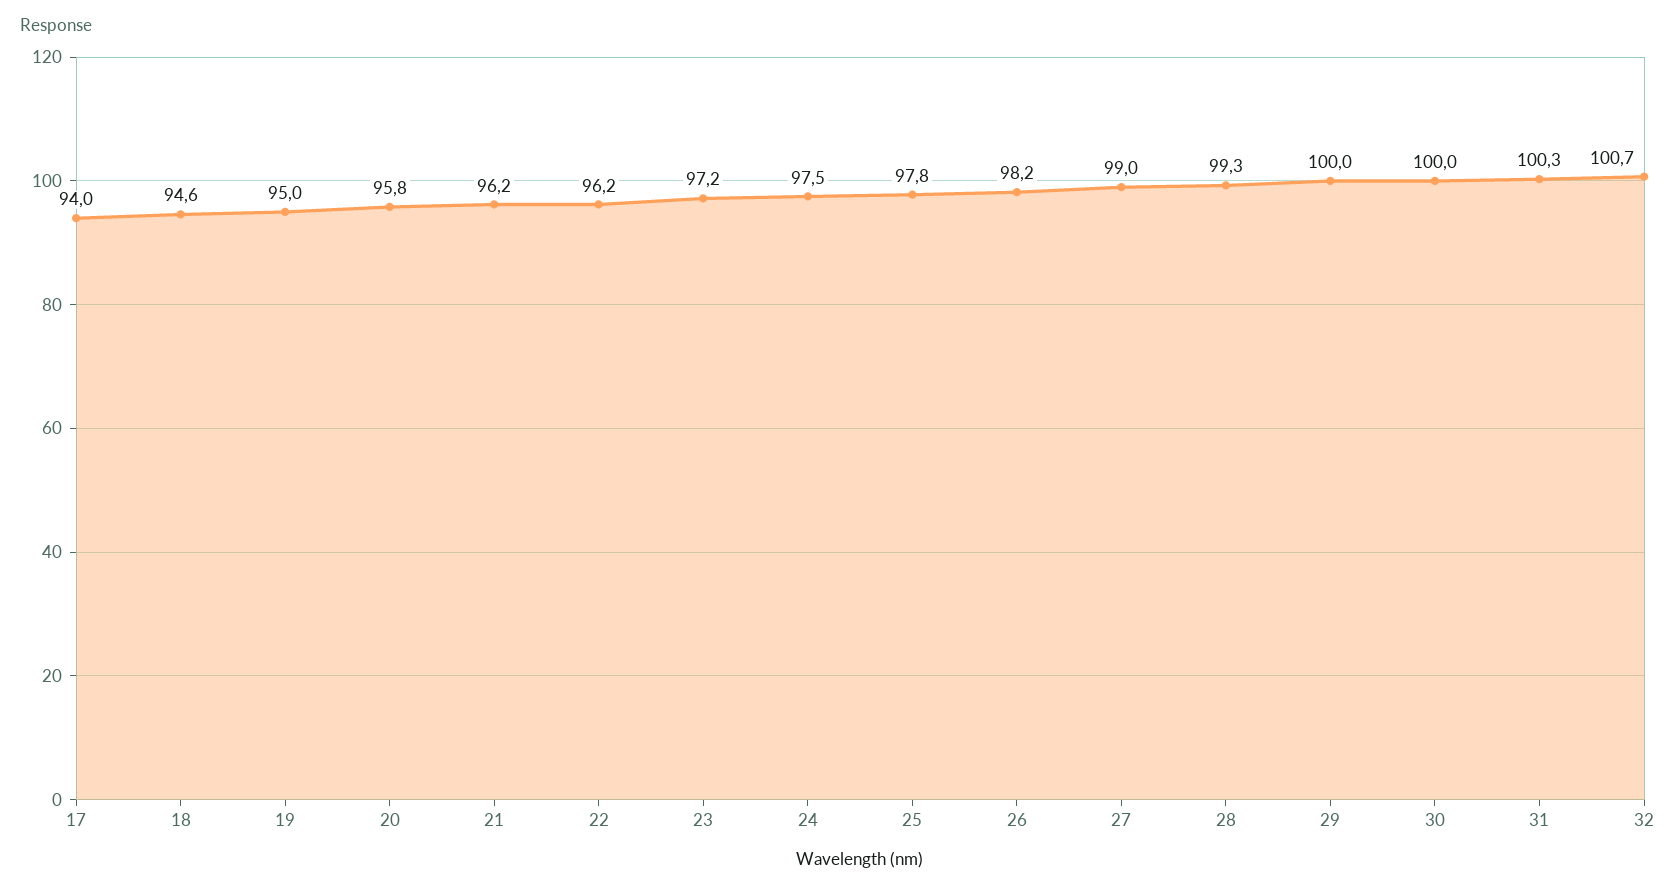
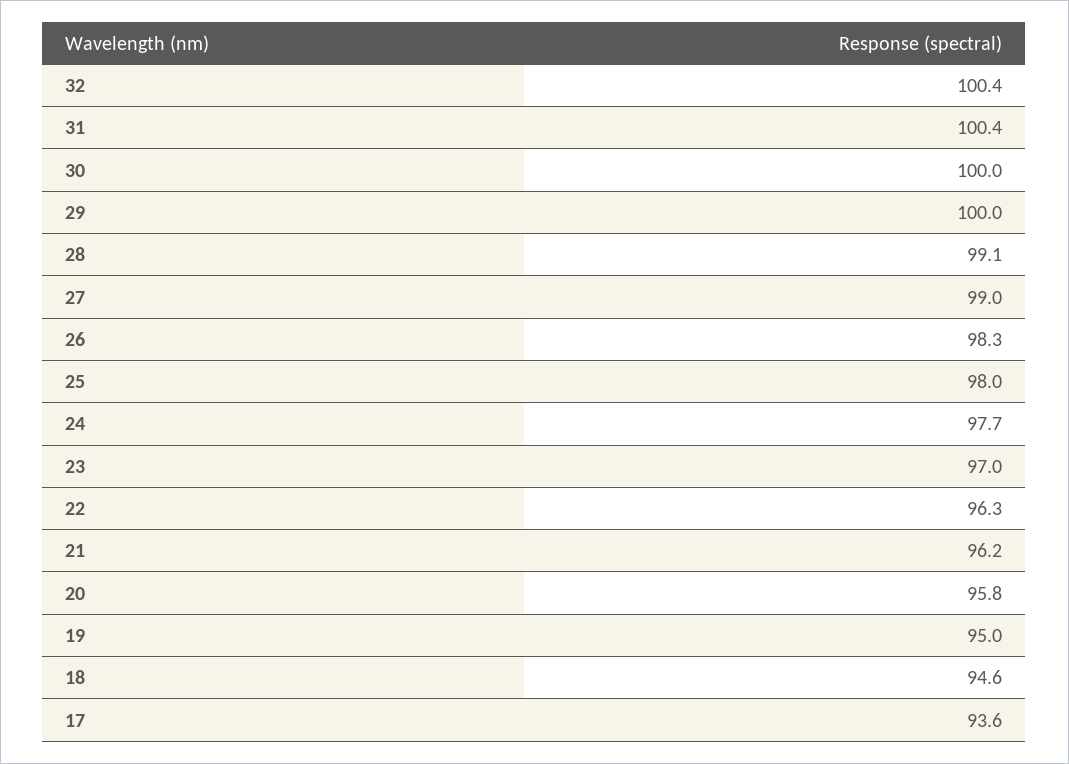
  {
-   "17": 94,
+   "17": 93.6,
    "18": 94.6,
    "19": 95,
    "20": 95.8,
    "21": 96.2,
-   "22": 96.2,
+   "22": 96.3,
-   "23": 97.2,
+   "23": 97,
-   "24": 97.5,
+   "24": 97.7,
-   "25": 97.8,
+   "25": 98,
-   "26": 98.2,
+   "26": 98.3,
    "27": 99,
-   "28": 99.3,
+   "28": 99.1,
    "29": 100,
    "30": 100,
-   "31": 100.3,
+   "31": 100.4,
-   "32": 100.7
+   "32": 100.4
  }

